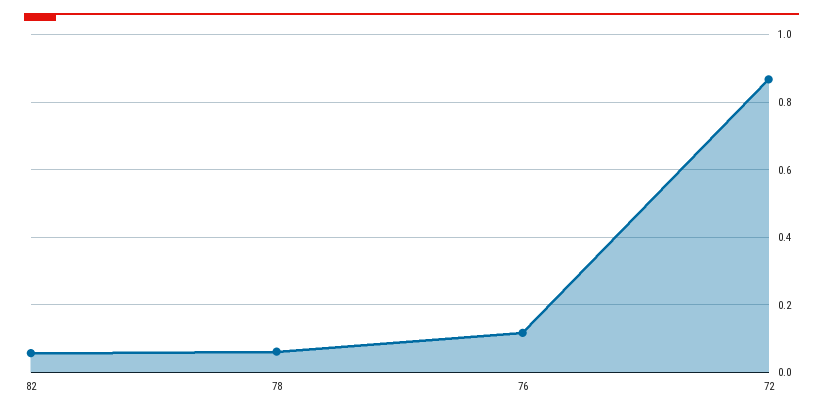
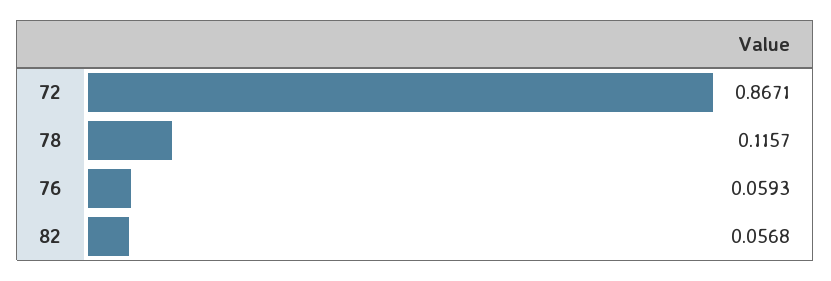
  {
    "82": 0.0568,
-   "78": 0.06,
+   "78": 0.1157,
-   "76": 0.12,
+   "76": 0.0593,
    "72": 0.8671
  }

